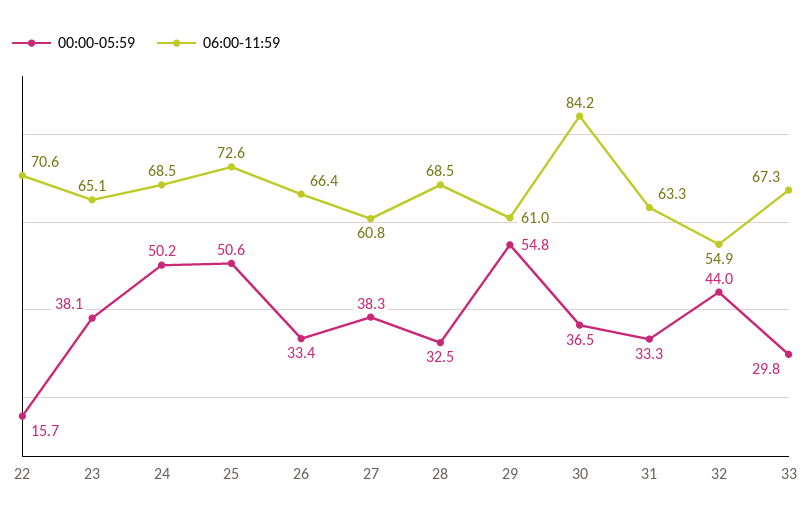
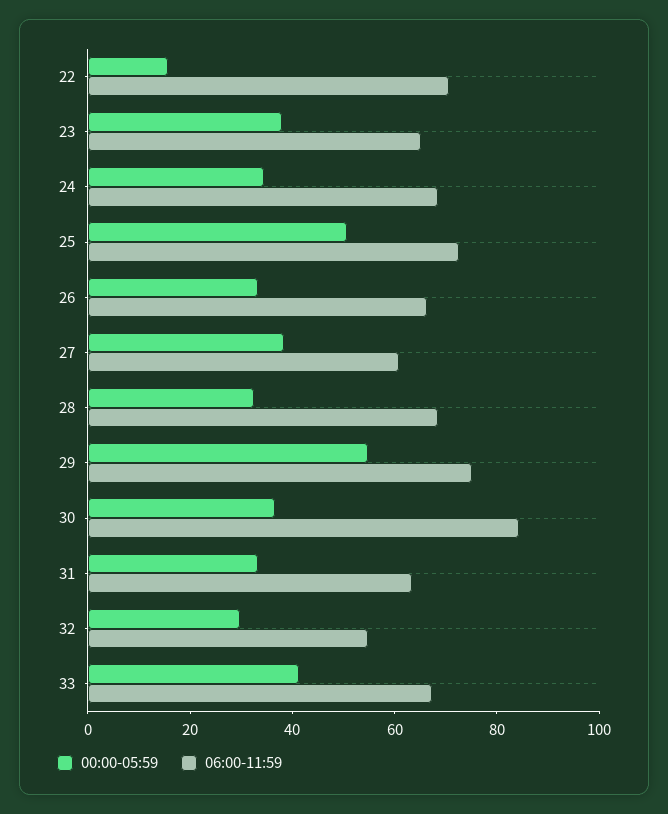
  {
    "00:00-05:59": {
      "22": 15.7,
      "23": 38.1,
-     "24": 50.2,
+     "24": 35,
      "25": 50.6,
      "26": 33.4,
      "27": 38.3,
      "28": 32.5,
      "29": 54.8,
      "30": 36.5,
      "31": 33.3,
-     "32": 44,
+     "32": 30,
-     "33": 29.8
+     "33": 40
    },
    "06:00-11:59": {
      "22": 70.6,
      "23": 65.1,
      "24": 68.5,
      "25": 72.6,
      "26": 66.4,
      "27": 60.8,
      "28": 68.5,
-     "29": 61,
+     "29": 75,
      "30": 84.2,
      "31": 63.3,
      "32": 54.9,
      "33": 67.3
    }
  }

